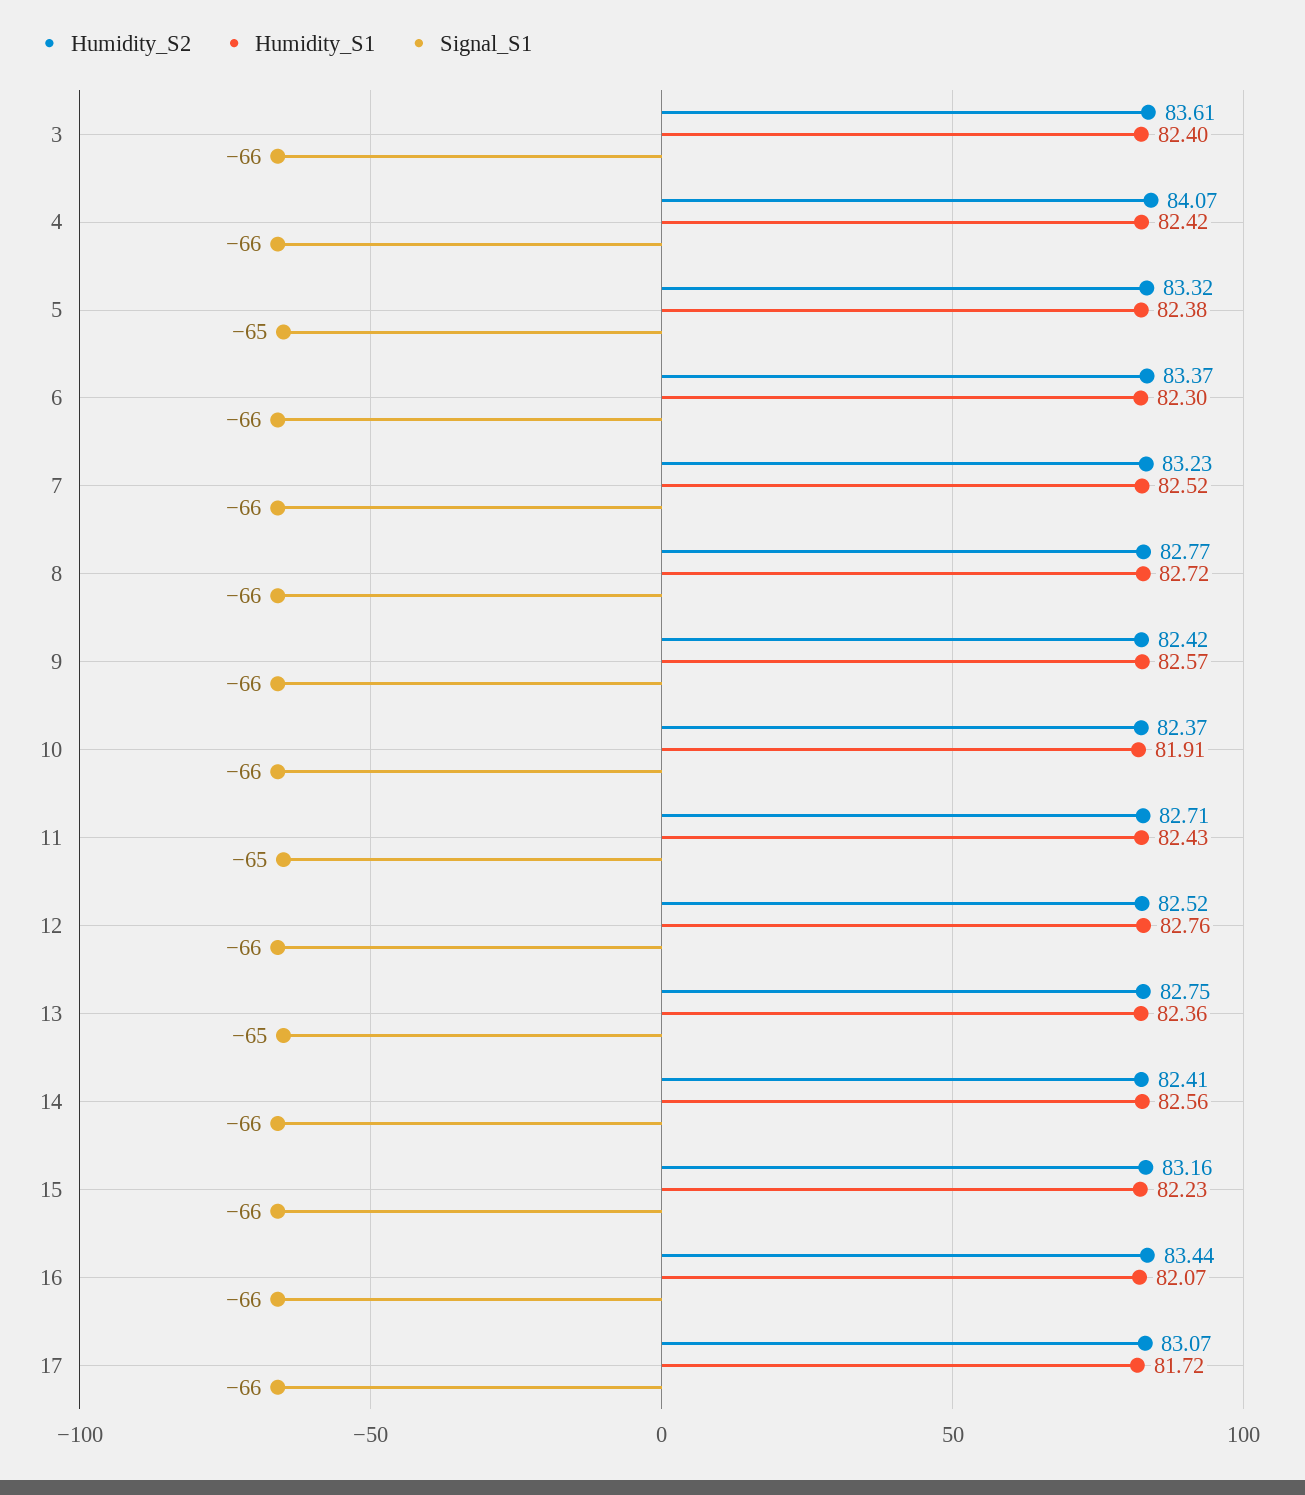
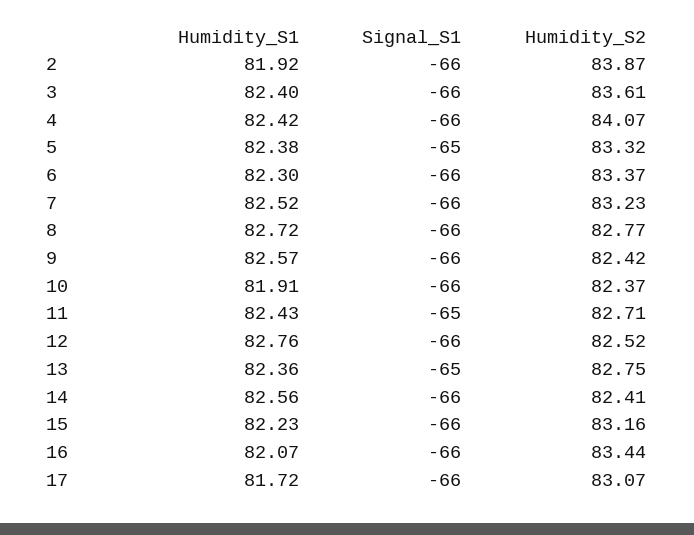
  {
    "Humidity_S2": {
      "3": 83.61,
      "4": 84.07,
      "5": 83.32,
      "6": 83.37,
      "7": 83.23,
      "8": 82.77,
      "9": 82.42,
      "10": 82.37,
      "11": 82.71,
      "12": 82.52,
      "13": 82.75,
      "14": 82.41,
      "15": 83.16,
      "16": 83.44,
-     "17": 83.07
+     "17": 83.07,
+     "2": 83.87
    },
    "Humidity_S1": {
      "3": 82.4,
      "4": 82.42,
      "5": 82.38,
      "6": 82.3,
      "7": 82.52,
      "8": 82.72,
      "9": 82.57,
      "10": 81.91,
      "11": 82.43,
      "12": 82.76,
      "13": 82.36,
      "14": 82.56,
      "15": 82.23,
      "16": 82.07,
-     "17": 81.72
+     "17": 81.72,
+     "2": 81.92
    },
    "Signal_S1": {
      "3": -66,
      "4": -66,
      "5": -65,
      "6": -66,
      "7": -66,
      "8": -66,
      "9": -66,
      "10": -66,
      "11": -65,
      "12": -66,
      "13": -65,
      "14": -66,
      "15": -66,
      "16": -66,
-     "17": -66
+     "17": -66,
+     "2": -66
    }
  }

